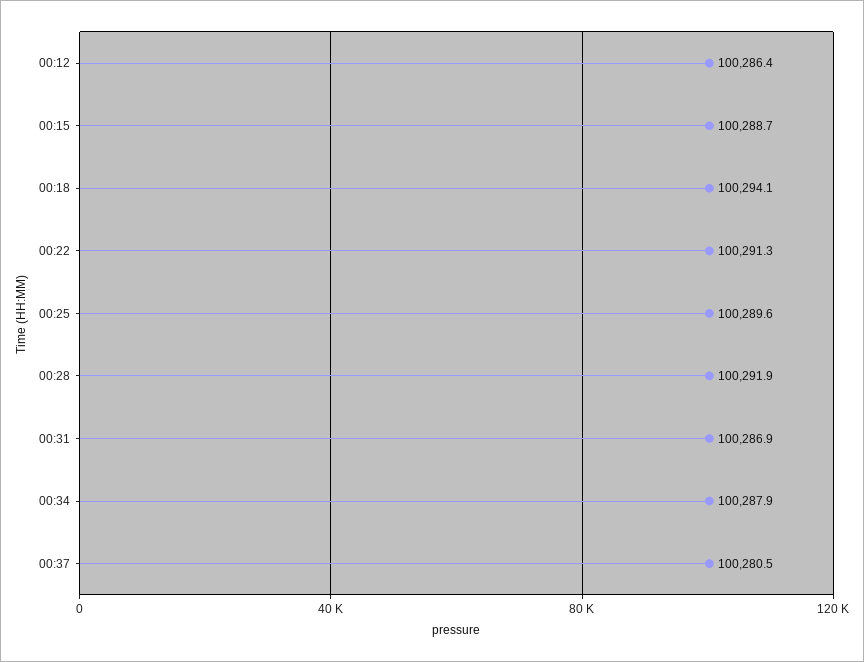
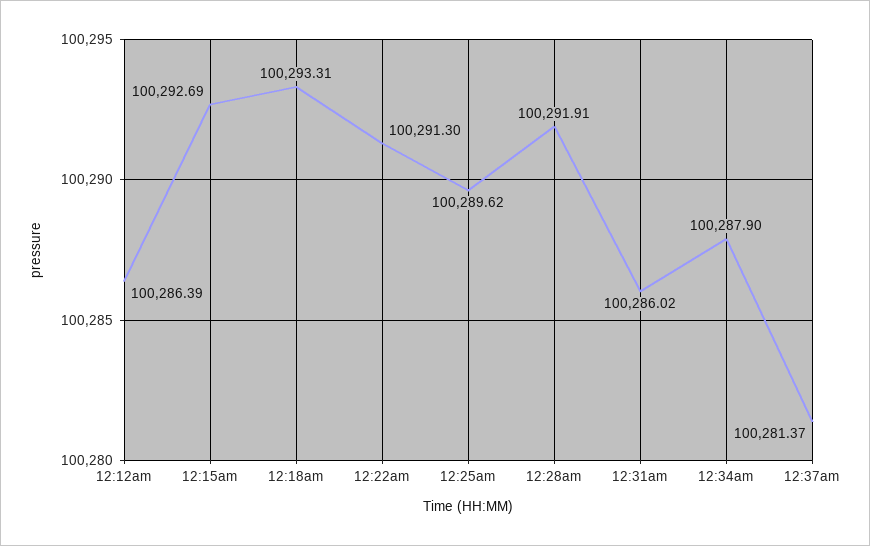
  {
    "00:12": 100286.39,
-   "00:15": 100288.7,
+   "00:15": 100292.69,
-   "00:18": 100294.1,
+   "00:18": 100293.31,
    "00:22": 100291.3,
    "00:25": 100289.62,
    "00:28": 100291.91,
-   "00:31": 100286.9,
+   "00:31": 100286.02,
    "00:34": 100287.9,
-   "00:37": 100280.5
+   "00:37": 100281.37
  }

